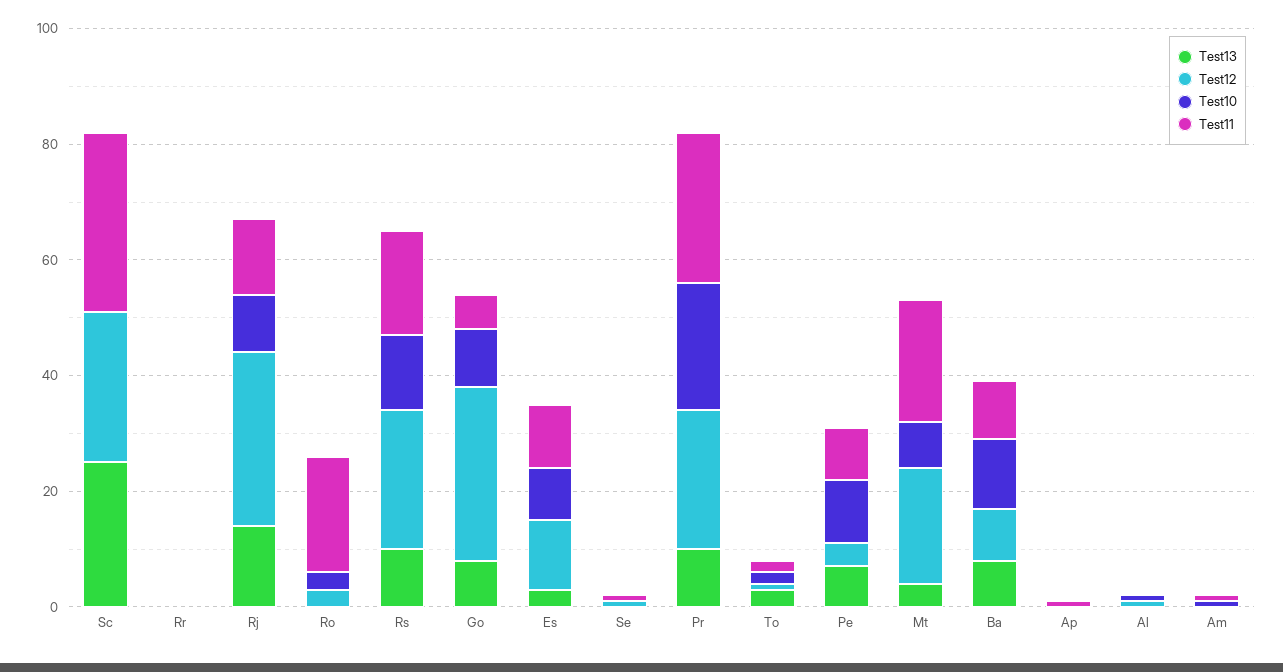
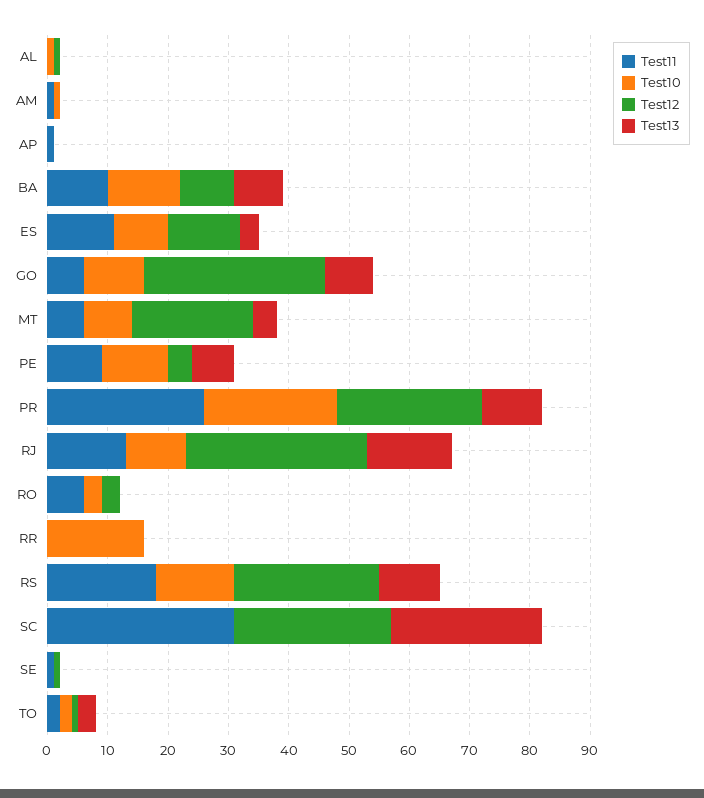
  {
    "Test13": {
      "Sc": 25,
      "Rr": 0,
      "Rj": 15,
      "Ro": 0,
      "Rs": 10,
      "Go": 10,
      "Es": 5,
      "Se": 0,
      "Pr": 10,
      "To": 5,
      "Pe": 5,
      "Mt": 5,
      "Ba": 10,
      "Ap": 0,
      "Al": 0,
      "Am": 0
    },
    "Test12": {
      "Sc": 25,
      "Rr": 0,
      "Rj": 30,
      "Ro": 5,
      "Rs": 25,
      "Go": 30,
      "Es": 10,
      "Se": 0,
      "Pr": 25,
      "To": 0,
      "Pe": 5,
      "Mt": 20,
      "Ba": 10,
      "Ap": 0,
      "Al": 0,
      "Am": 0
    },
    "Test10": {
      "Sc": 0,
-     "Rr": 0,
+     "Rr": 15,
      "Rj": 10,
      "Ro": 5,
      "Rs": 15,
      "Go": 10,
      "Es": 10,
      "Se": 0,
      "Pr": 20,
      "To": 0,
      "Pe": 10,
      "Mt": 10,
      "Ba": 10,
      "Ap": 0,
      "Al": 0,
      "Am": 0
    },
    "Test11": {
      "Sc": 30,
      "Rr": 0,
      "Rj": 15,
-     "Ro": 20,
+     "Ro": 5,
      "Rs": 20,
      "Go": 5,
      "Es": 10,
      "Se": 0,
      "Pr": 25,
      "To": 0,
      "Pe": 10,
-     "Mt": 20,
+     "Mt": 5,
      "Ba": 10,
      "Ap": 0,
      "Al": 0,
      "Am": 0
    }
  }

